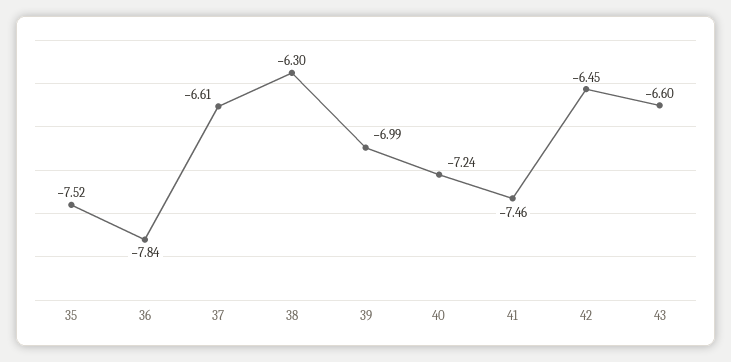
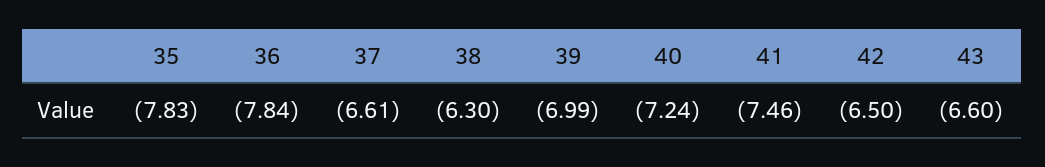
  {
-   "35": -7.52,
+   "35": -7.83,
    "36": -7.84,
    "37": -6.61,
    "38": -6.3,
    "39": -6.99,
    "40": -7.24,
    "41": -7.46,
-   "42": -6.45,
+   "42": -6.5,
    "43": -6.6
  }

